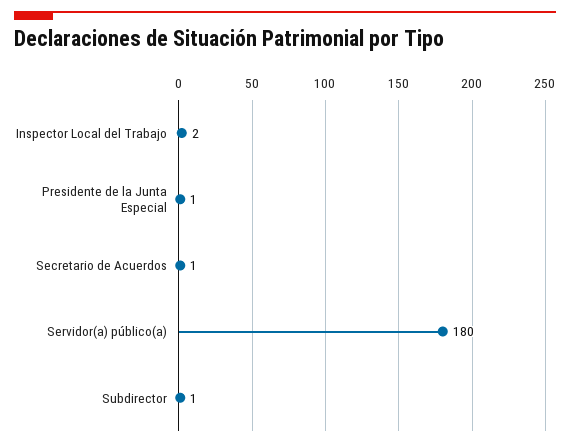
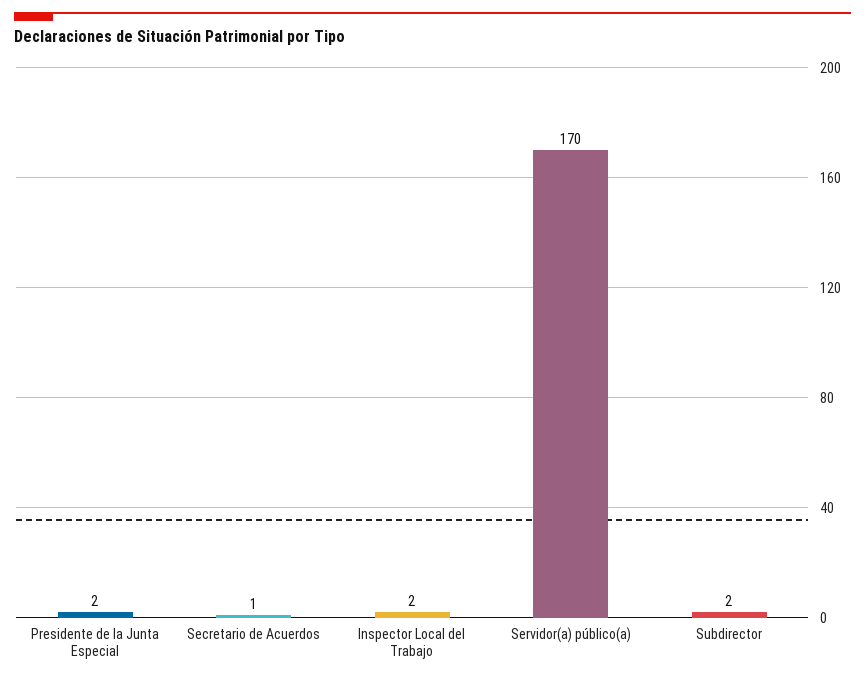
  {
    "Inspector Local del Trabajo": 2,
-   "Presidente de la Junta Especial": 1,
+   "Presidente de la Junta Especial": 2,
    "Secretario de Acuerdos": 1,
-   "Servidor(a) público(a)": 180,
+   "Servidor(a) público(a)": 170,
-   "Subdirector": 1
+   "Subdirector": 2
  }

